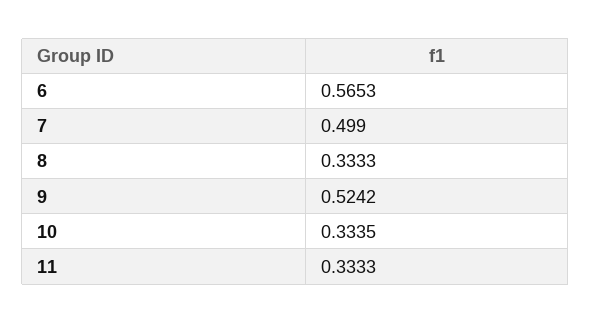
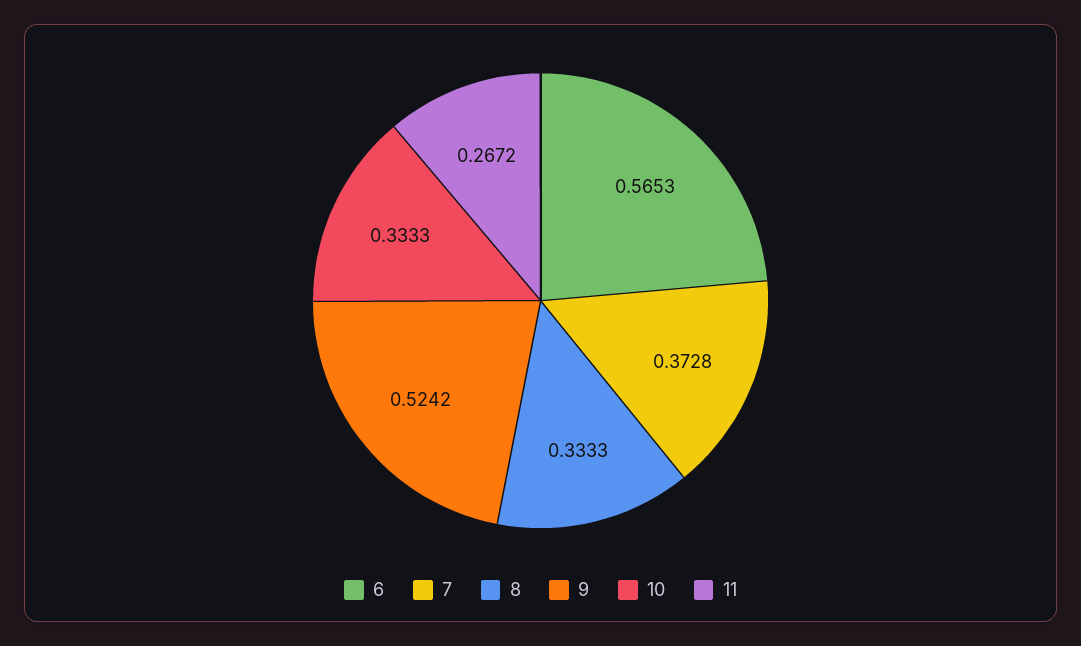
  {
    "6": 0.5653,
-   "7": 0.499,
+   "7": 0.3728,
    "8": 0.3333,
    "9": 0.5242,
-   "10": 0.3335,
+   "10": 0.3333,
-   "11": 0.3333
+   "11": 0.2672
  }

